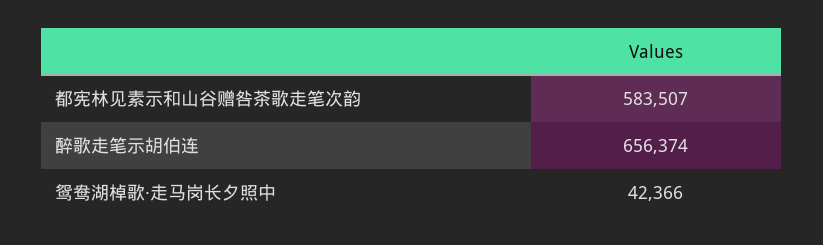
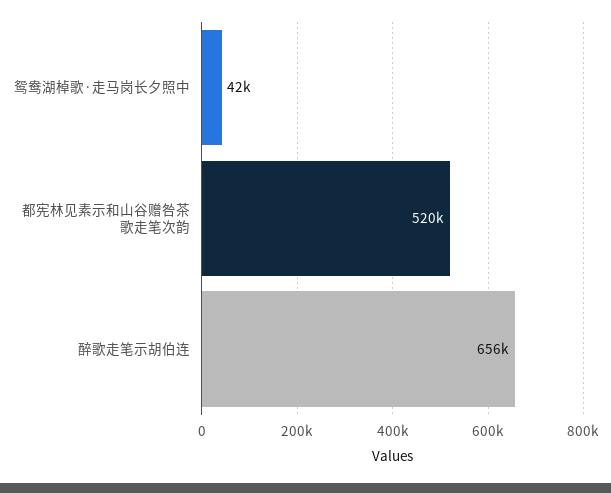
  {
-   "都宪林见素示和山谷赠咎茶歌走笔次韵": 583507,
+   "都宪林见素示和山谷赠咎茶歌走笔次韵": 520000,
    "醉歌走笔示胡伯连": 656374,
    "鸳鸯湖棹歌·走马岗长夕照中": 42366
  }

